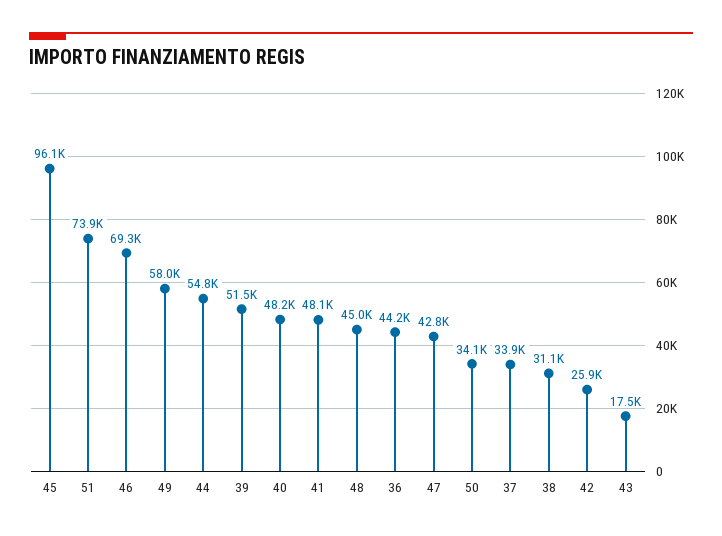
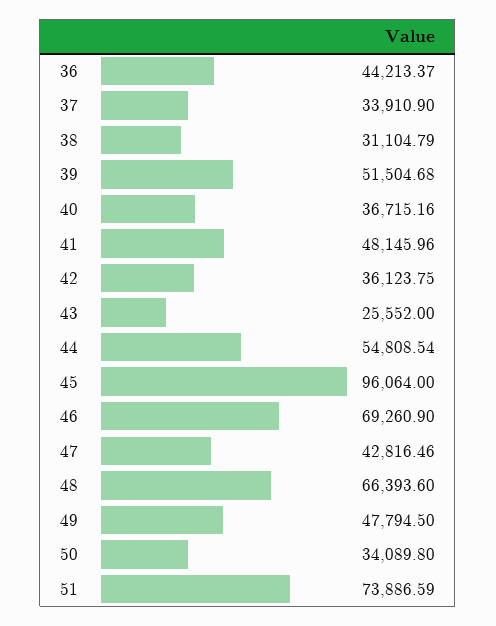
  {
    "45": 96064,
    "51": 73886.59,
    "46": 69260.9,
-   "49": 58000,
+   "49": 47794.5,
    "44": 54808.54,
    "39": 51504.68,
-   "40": 48200,
+   "40": 36715.16,
    "41": 48145.96,
-   "48": 45000,
+   "48": 66393.6,
    "36": 44213.37,
    "47": 42816.46,
    "50": 34089.8,
    "37": 33910.9,
    "38": 31104.79,
-   "42": 25900,
+   "42": 36123.75,
-   "43": 17500
+   "43": 25552
  }

